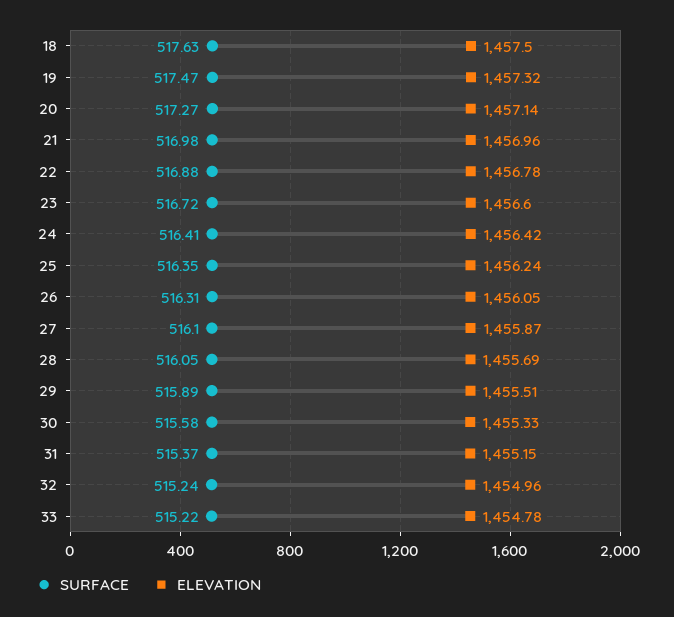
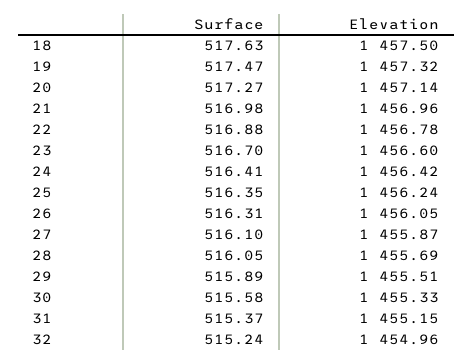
  {
    "SURFACE": {
      "18": 517.63,
      "19": 517.47,
      "20": 517.27,
      "21": 516.98,
      "22": 516.88,
-     "23": 516.72,
+     "23": 516.7,
      "24": 516.41,
      "25": 516.35,
      "26": 516.31,
      "27": 516.1,
      "28": 516.05,
      "29": 515.89,
      "30": 515.58,
      "31": 515.37,
-     "32": 515.24,
+     "32": 515.24
-     "33": 515.22
    },
    "ELEVATION": {
      "18": 1457.5,
      "19": 1457.32,
      "20": 1457.14,
      "21": 1456.96,
      "22": 1456.78,
      "23": 1456.6,
      "24": 1456.42,
      "25": 1456.24,
      "26": 1456.05,
      "27": 1455.87,
      "28": 1455.69,
      "29": 1455.51,
      "30": 1455.33,
      "31": 1455.15,
-     "32": 1454.96,
+     "32": 1454.96
-     "33": 1454.78
    }
  }

